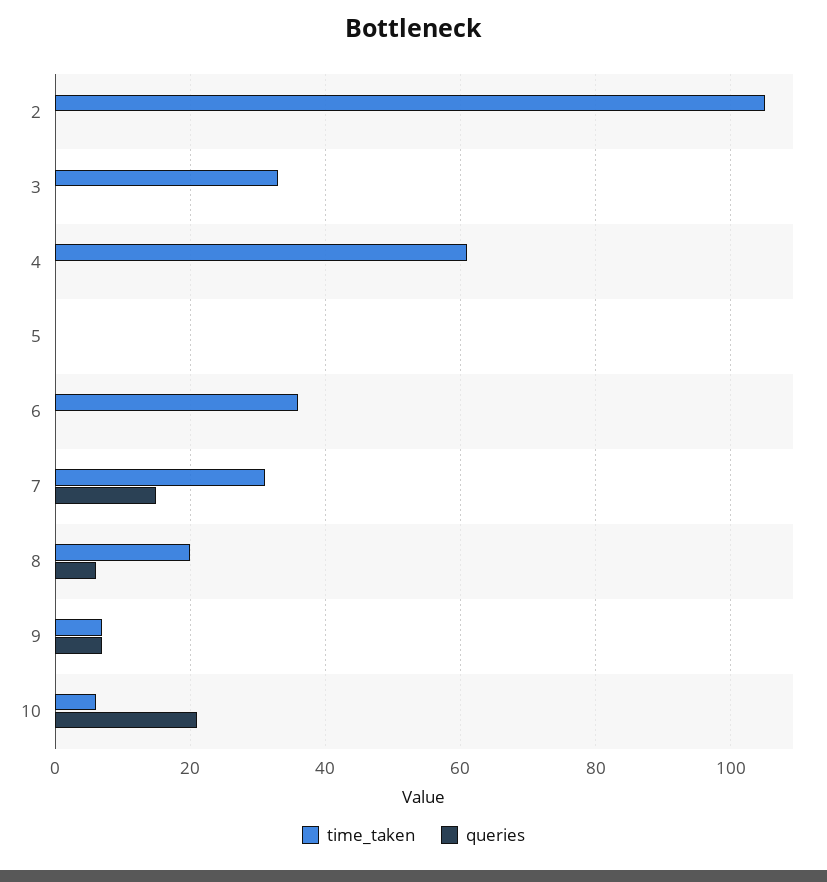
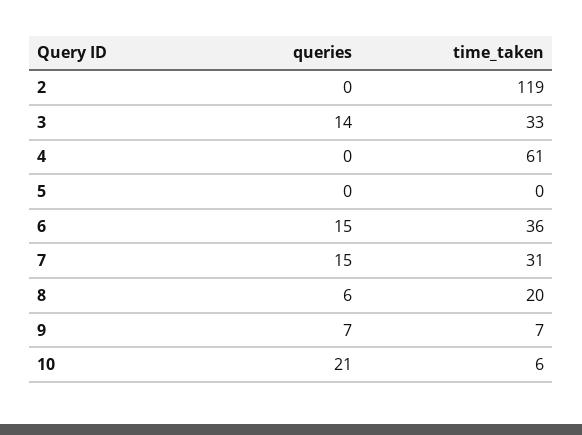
  {
    "time_taken": {
-     "2": 105,
+     "2": 119,
      "3": 33,
      "4": 61,
      "5": 0,
      "6": 36,
      "7": 31,
      "8": 20,
      "9": 7,
      "10": 6
    },
    "queries": {
      "2": 0,
-     "3": 0,
+     "3": 14,
      "4": 0,
      "5": 0,
-     "6": 0,
+     "6": 15,
      "7": 15,
      "8": 6,
      "9": 7,
      "10": 21
    }
  }

